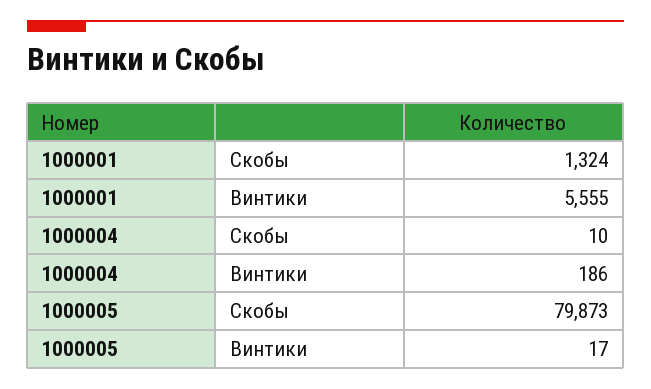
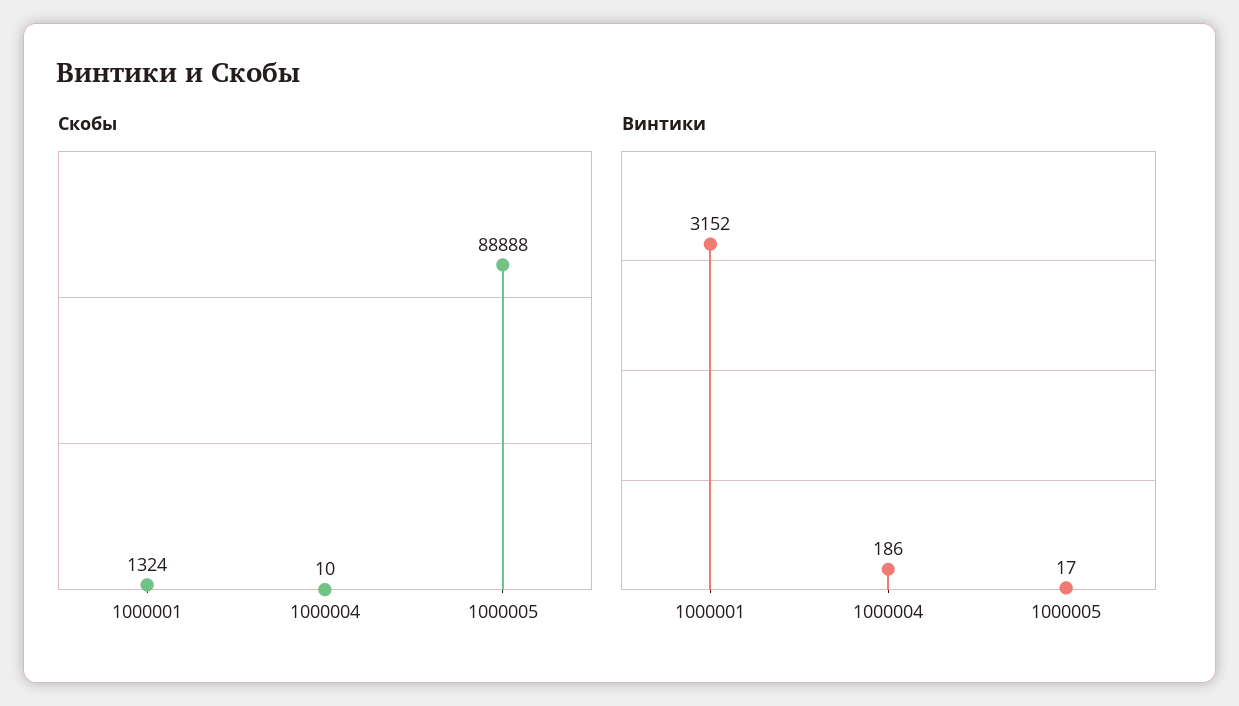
  {
    "Скобы": {
      "1000001": 1324,
      "1000004": 10,
-     "1000005": 79873
+     "1000005": 88888
    },
    "Винтики": {
-     "1000001": 5555,
+     "1000001": 3152,
      "1000004": 186,
      "1000005": 17
    }
  }

